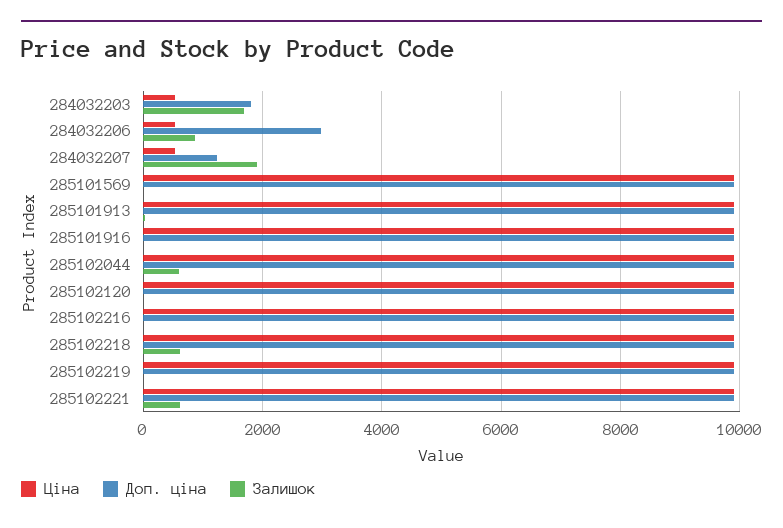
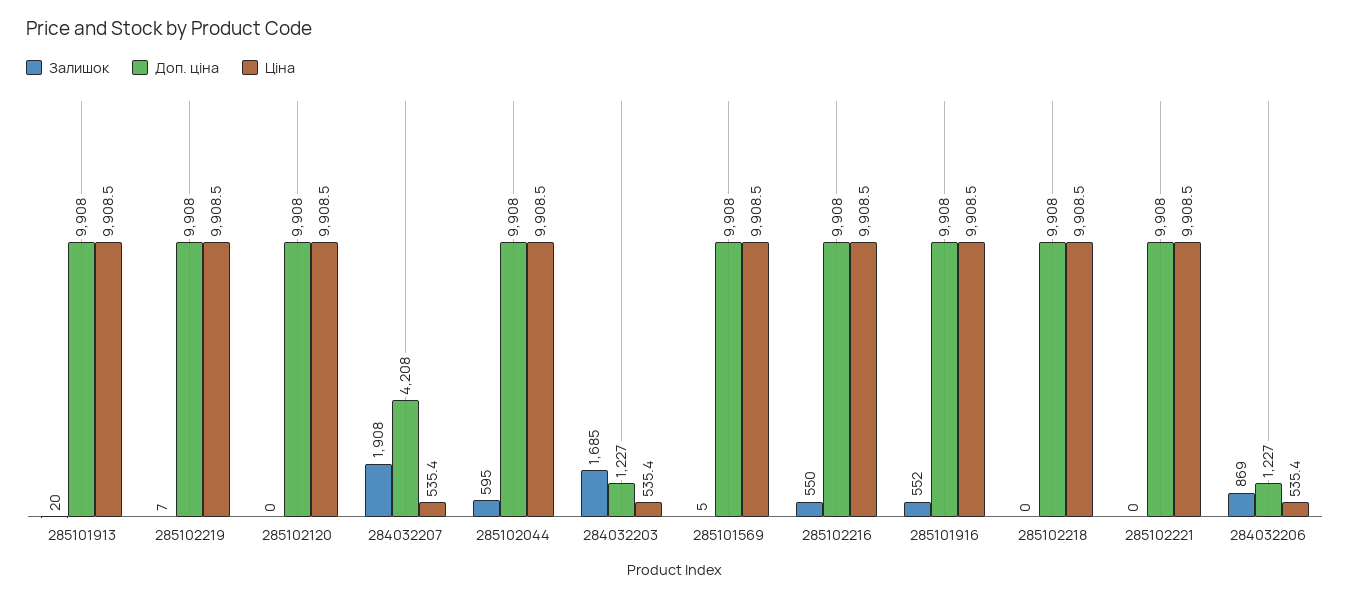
  {
    "Ціна": {
      "284032203": 535.4,
      "284032206": 535.4,
      "284032207": 535.4,
      "285101569": 9908.5,
      "285101913": 9908.5,
      "285101916": 9908.5,
      "285102044": 9908.5,
      "285102120": 9908.5,
      "285102216": 9908.5,
      "285102218": 9908.5,
      "285102219": 9908.5,
      "285102221": 9908.5
    },
    "Доп. ціна": {
-     "284032203": 1800,
+     "284032203": 1227,
-     "284032206": 3000,
+     "284032206": 1227,
-     "284032207": 1200,
+     "284032207": 4208,
      "285101569": 9908,
      "285101913": 9908,
      "285101916": 9908,
      "285102044": 9908,
      "285102120": 9908,
      "285102216": 9908,
      "285102218": 9908,
      "285102219": 9908,
      "285102221": 9908
    },
    "Залишок": {
      "284032203": 1685,
      "284032206": 869,
      "284032207": 1908,
      "285101569": 5,
      "285101913": 20,
-     "285101916": 0,
+     "285101916": 552,
      "285102044": 595,
      "285102120": 0,
-     "285102216": 0,
+     "285102216": 550,
-     "285102218": 600,
+     "285102218": 0,
      "285102219": 7,
-     "285102221": 600
+     "285102221": 0
    }
  }

